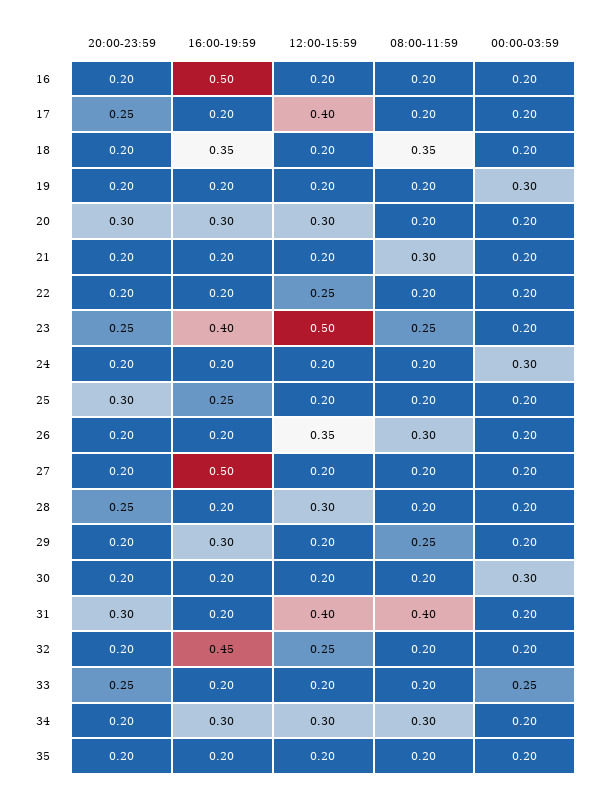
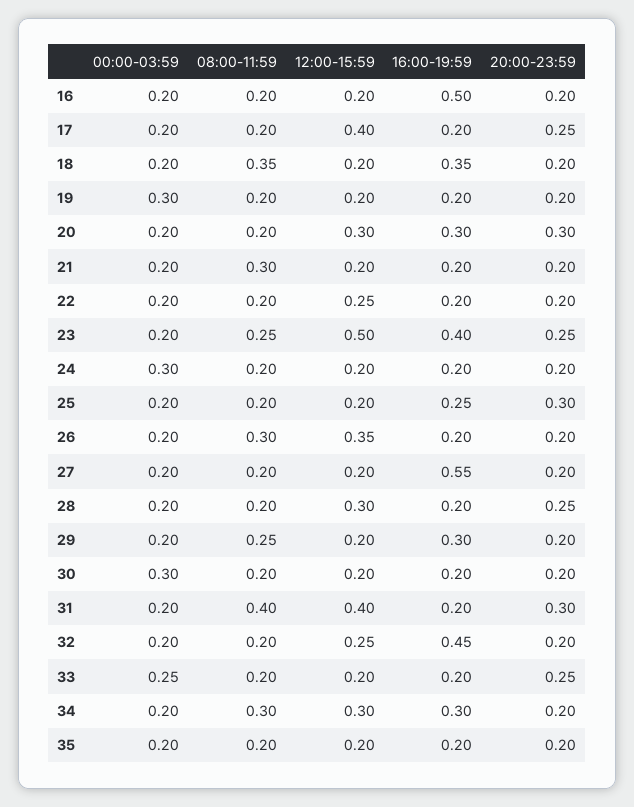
  {
    "20:00-23:59": {
      "16": 0.2,
      "17": 0.25,
      "18": 0.2,
      "19": 0.2,
      "20": 0.3,
      "21": 0.2,
      "22": 0.2,
      "23": 0.25,
      "24": 0.2,
      "25": 0.3,
      "26": 0.2,
      "27": 0.2,
      "28": 0.25,
      "29": 0.2,
      "30": 0.2,
      "31": 0.3,
      "32": 0.2,
      "33": 0.25,
      "34": 0.2,
      "35": 0.2
    },
    "16:00-19:59": {
      "16": 0.5,
      "17": 0.2,
      "18": 0.35,
      "19": 0.2,
      "20": 0.3,
      "21": 0.2,
      "22": 0.2,
      "23": 0.4,
      "24": 0.2,
      "25": 0.25,
      "26": 0.2,
-     "27": 0.5,
+     "27": 0.55,
      "28": 0.2,
      "29": 0.3,
      "30": 0.2,
      "31": 0.2,
      "32": 0.45,
      "33": 0.2,
      "34": 0.3,
      "35": 0.2
    },
    "12:00-15:59": {
      "16": 0.2,
      "17": 0.4,
      "18": 0.2,
      "19": 0.2,
      "20": 0.3,
      "21": 0.2,
      "22": 0.25,
      "23": 0.5,
      "24": 0.2,
      "25": 0.2,
      "26": 0.35,
      "27": 0.2,
      "28": 0.3,
      "29": 0.2,
      "30": 0.2,
      "31": 0.4,
      "32": 0.25,
      "33": 0.2,
      "34": 0.3,
      "35": 0.2
    },
    "08:00-11:59": {
      "16": 0.2,
      "17": 0.2,
      "18": 0.35,
      "19": 0.2,
      "20": 0.2,
      "21": 0.3,
      "22": 0.2,
      "23": 0.25,
      "24": 0.2,
      "25": 0.2,
      "26": 0.3,
      "27": 0.2,
      "28": 0.2,
      "29": 0.25,
      "30": 0.2,
      "31": 0.4,
      "32": 0.2,
      "33": 0.2,
      "34": 0.3,
      "35": 0.2
    },
    "00:00-03:59": {
      "16": 0.2,
      "17": 0.2,
      "18": 0.2,
      "19": 0.3,
      "20": 0.2,
      "21": 0.2,
      "22": 0.2,
      "23": 0.2,
      "24": 0.3,
      "25": 0.2,
      "26": 0.2,
      "27": 0.2,
      "28": 0.2,
      "29": 0.2,
      "30": 0.3,
      "31": 0.2,
      "32": 0.2,
      "33": 0.25,
      "34": 0.2,
      "35": 0.2
    }
  }

